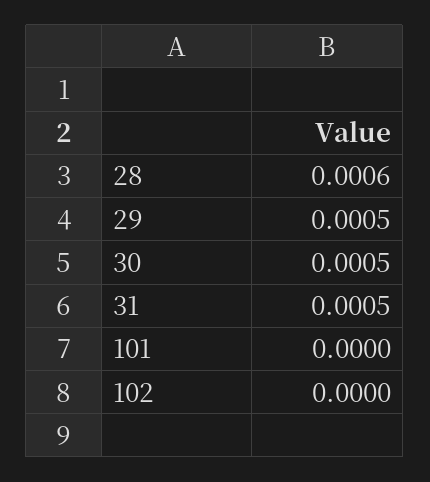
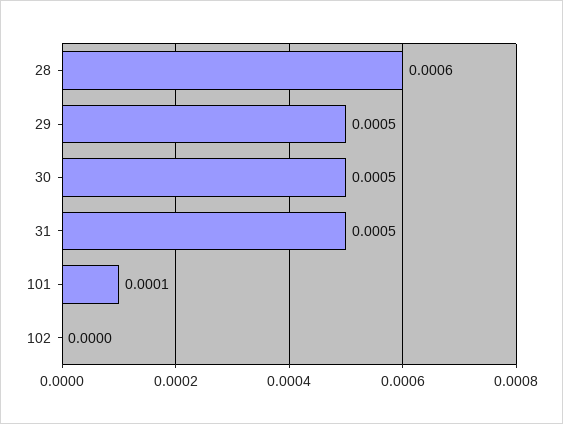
  {
    "28": 0.0006,
    "29": 0.0005,
    "30": 0.0005,
    "31": 0.0005,
-   "101": 0,
+   "101": 0.0001,
    "102": 0
  }

